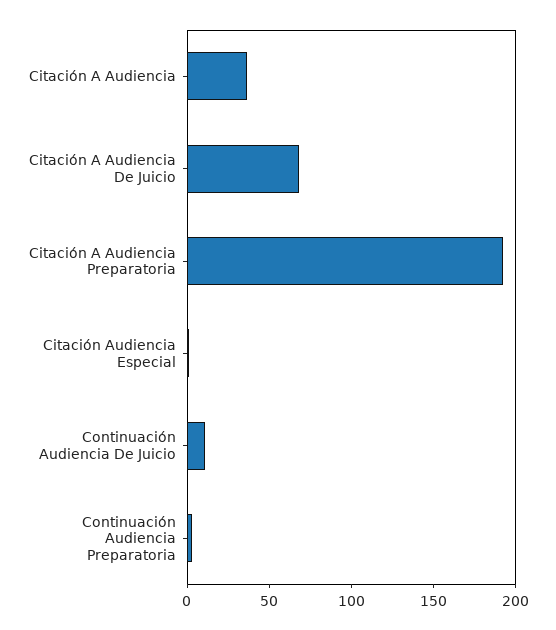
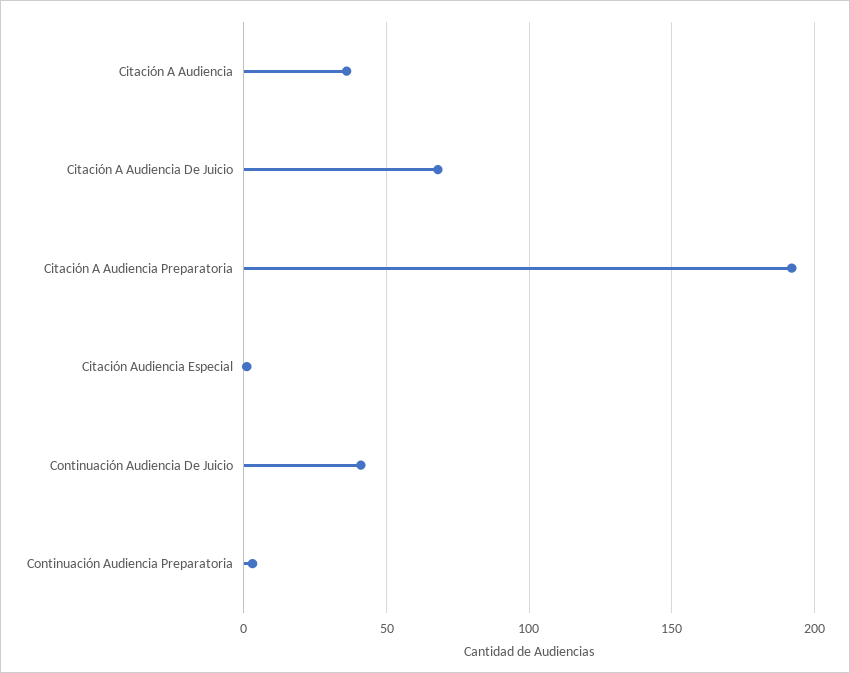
  {
    "Citación A Audiencia": 35,
    "Citación A Audiencia De Juicio": 70,
    "Citación A Audiencia Preparatoria": 190,
    "Citación Audiencia Especial": 0,
-   "Continuación Audiencia De Juicio": 10,
+   "Continuación Audiencia De Juicio": 40,
    "Continuación Audiencia Preparatoria": 5
  }

